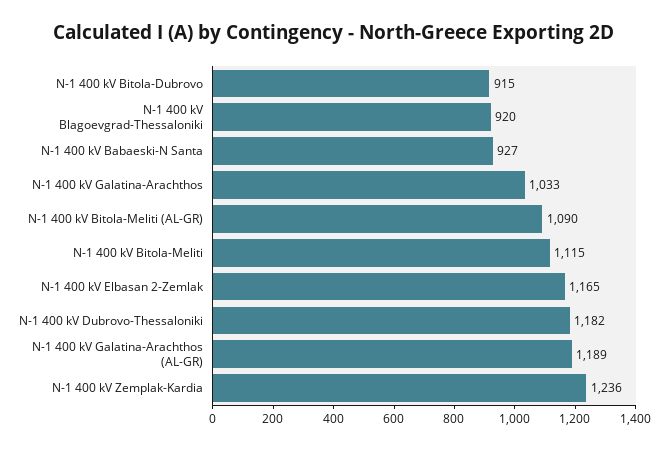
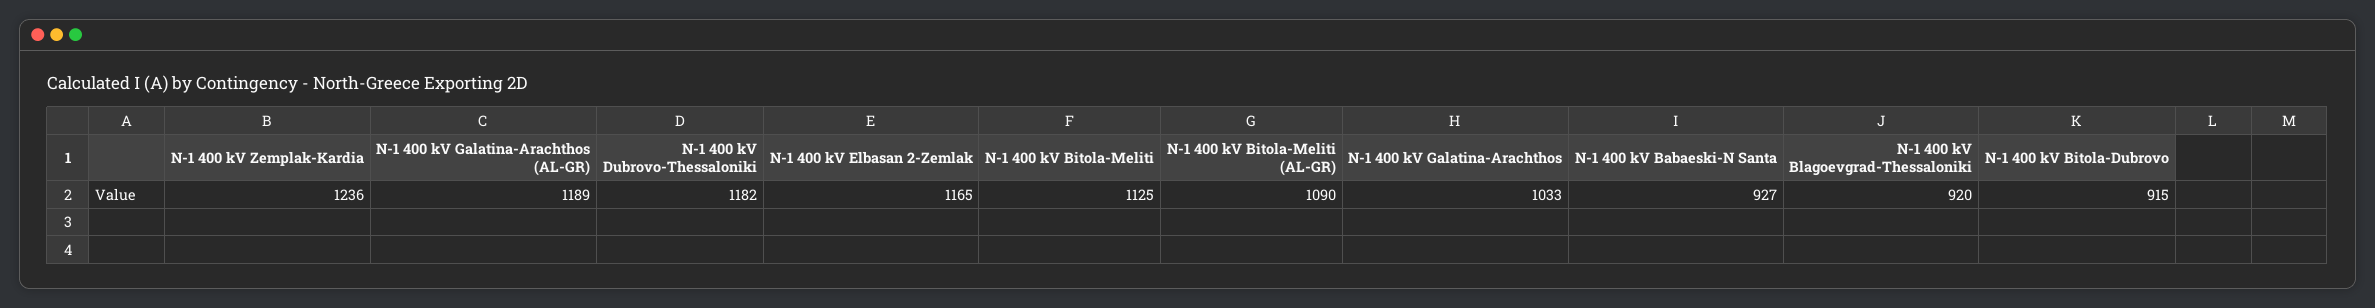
  {
    "N-1 400 kV Bitola-Dubrovo": 915,
    "N-1 400 kV Blagoevgrad-Thessaloniki": 920,
    "N-1 400 kV Babaeski-N Santa": 927,
    "N-1 400 kV Galatina-Arachthos": 1033,
    "N-1 400 kV Bitola-Meliti (AL-GR)": 1090,
-   "N-1 400 kV Bitola-Meliti": 1115,
+   "N-1 400 kV Bitola-Meliti": 1125,
    "N-1 400 kV Elbasan 2-Zemlak": 1165,
    "N-1 400 kV Dubrovo-Thessaloniki": 1182,
    "N-1 400 kV Galatina-Arachthos (AL-GR)": 1189,
    "N-1 400 kV Zemplak-Kardia": 1236
  }

